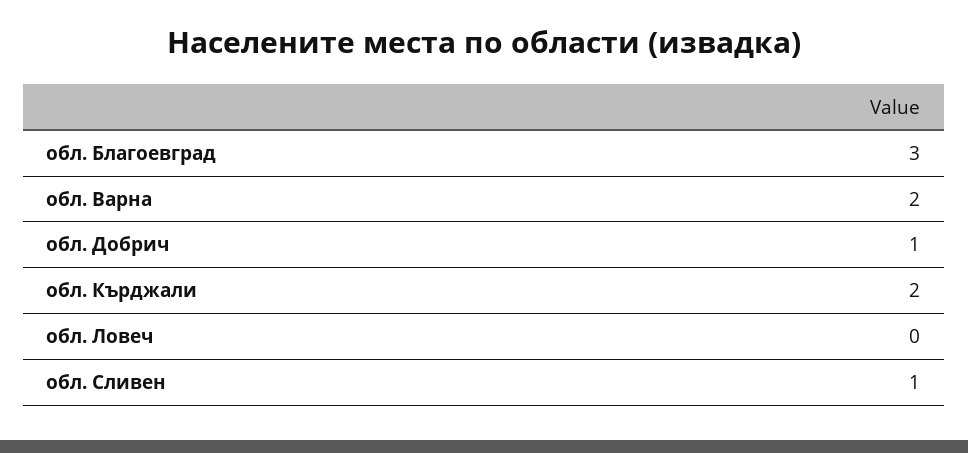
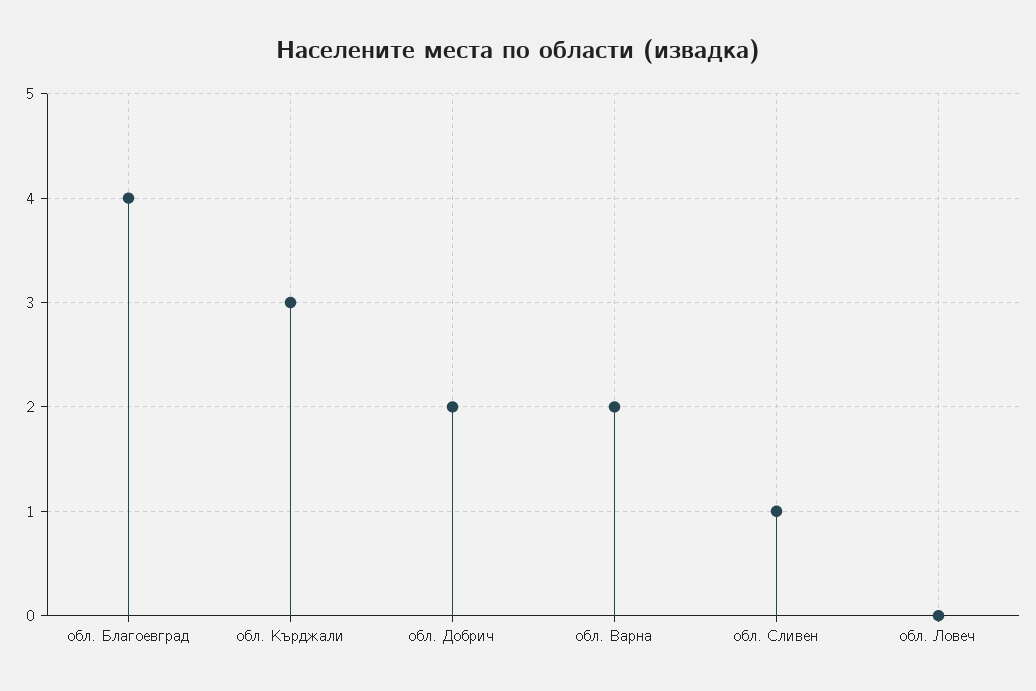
  {
-   "обл. Благоевград": 3,
+   "обл. Благоевград": 4,
    "обл. Варна": 2,
-   "обл. Добрич": 1,
+   "обл. Добрич": 2,
-   "обл. Кърджали": 2,
+   "обл. Кърджали": 3,
    "обл. Ловеч": 0,
    "обл. Сливен": 1
  }

